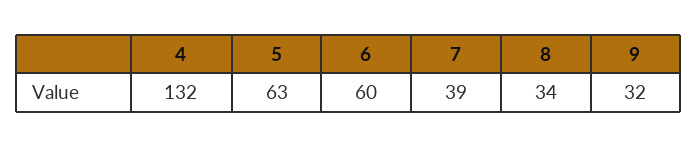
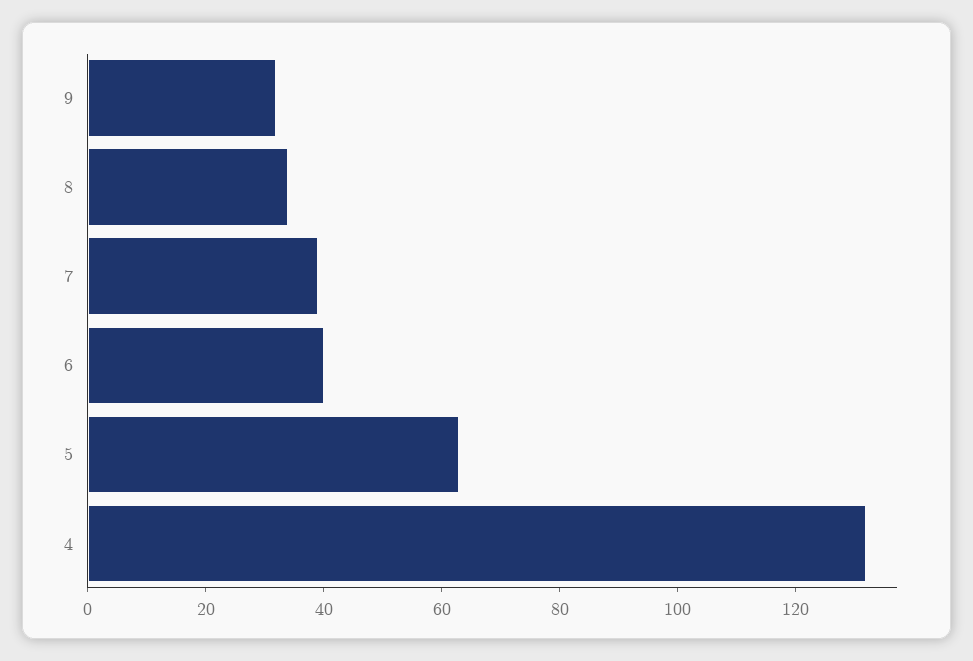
  {
    "4": 132,
    "5": 63,
-   "6": 60,
+   "6": 40,
    "7": 39,
    "8": 34,
    "9": 32
  }

